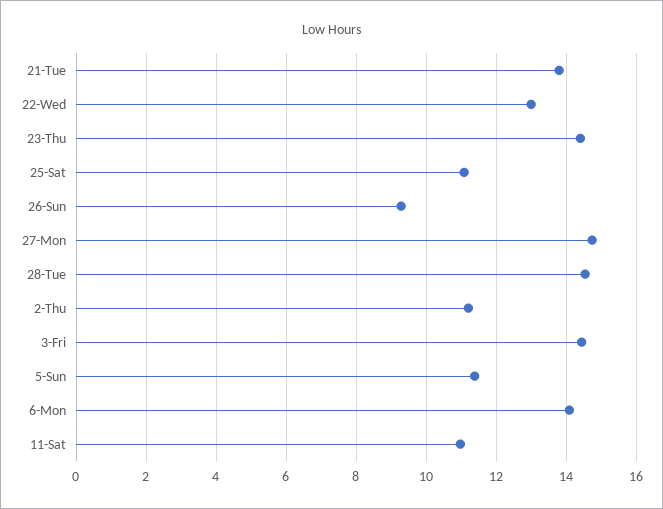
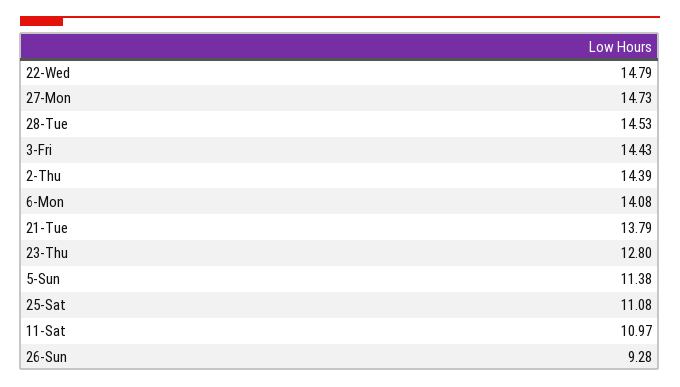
  {
    "21-Tue": 13.79,
-   "22-Wed": 13,
+   "22-Wed": 14.79,
-   "23-Thu": 14.4,
+   "23-Thu": 12.8,
    "25-Sat": 11.08,
    "26-Sun": 9.28,
    "27-Mon": 14.73,
    "28-Tue": 14.53,
-   "2-Thu": 11.2,
+   "2-Thu": 14.39,
    "3-Fri": 14.43,
    "5-Sun": 11.38,
    "6-Mon": 14.08,
    "11-Sat": 10.97
  }

